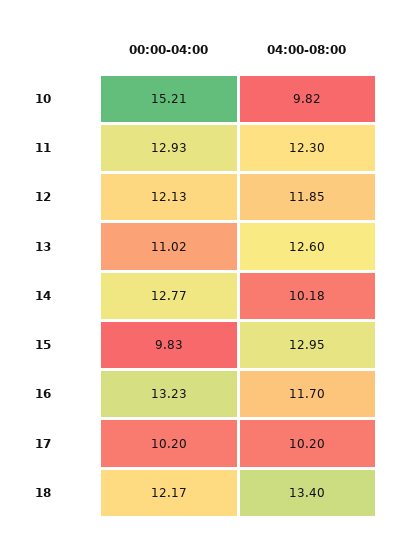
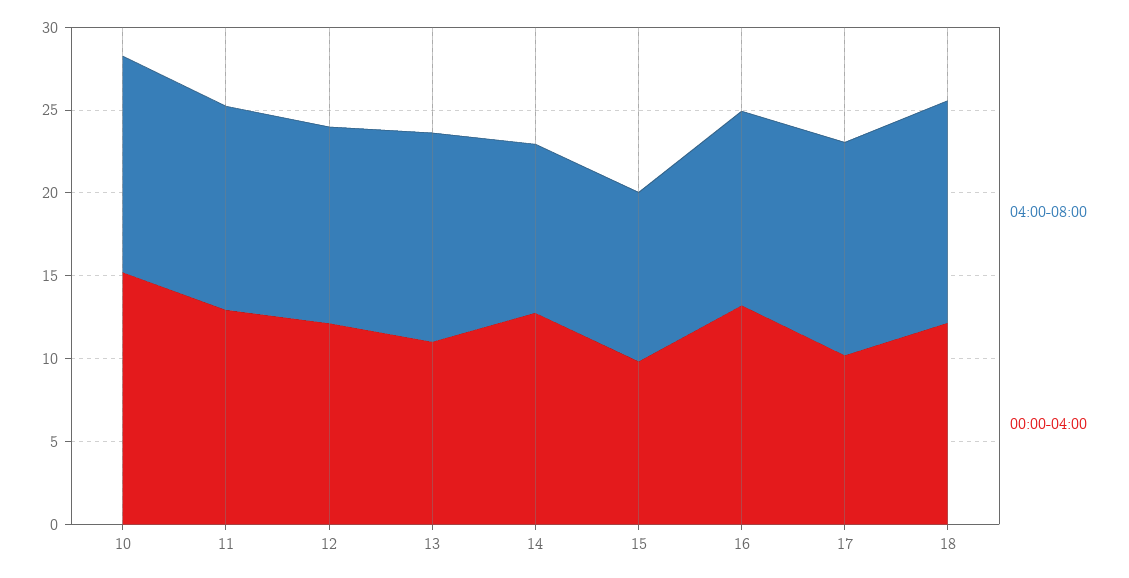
  {
    "00:00-04:00": {
      "10": 15.21,
      "11": 12.93,
      "12": 12.13,
      "13": 11.02,
      "14": 12.77,
      "15": 9.83,
      "16": 13.23,
      "17": 10.2,
      "18": 12.17
    },
    "04:00-08:00": {
-     "10": 9.82,
+     "10": 13,
      "11": 12.3,
      "12": 11.85,
      "13": 12.6,
      "14": 10.18,
-     "15": 12.95,
+     "15": 10,
      "16": 11.7,
-     "17": 10.2,
+     "17": 13,
      "18": 13.4
    }
  }

